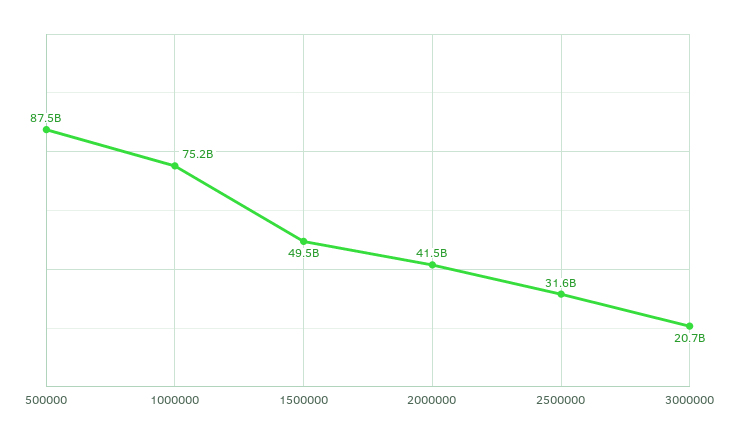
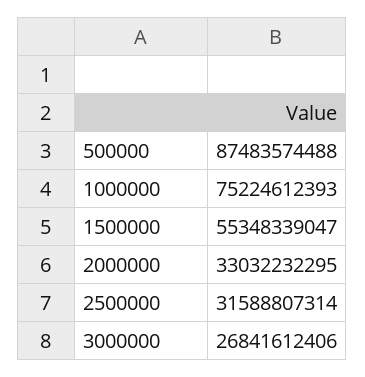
  {
    "500000": 87483574488,
    "1000000": 75224612393,
-   "1500000": 49500000000,
+   "1500000": 55348339047,
-   "2000000": 41500000000,
+   "2000000": 33032232295,
    "2500000": 31588807314,
-   "3000000": 20700000000
+   "3000000": 26841612406
  }

